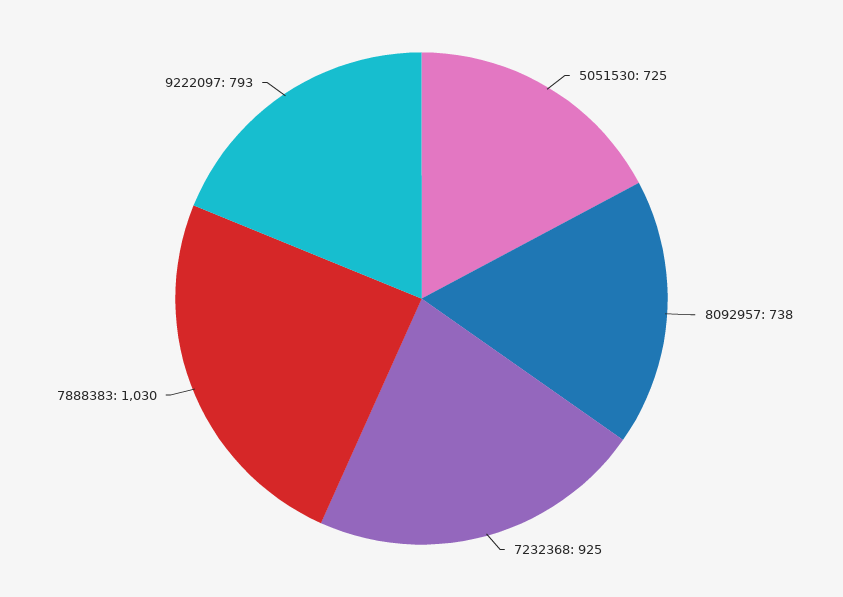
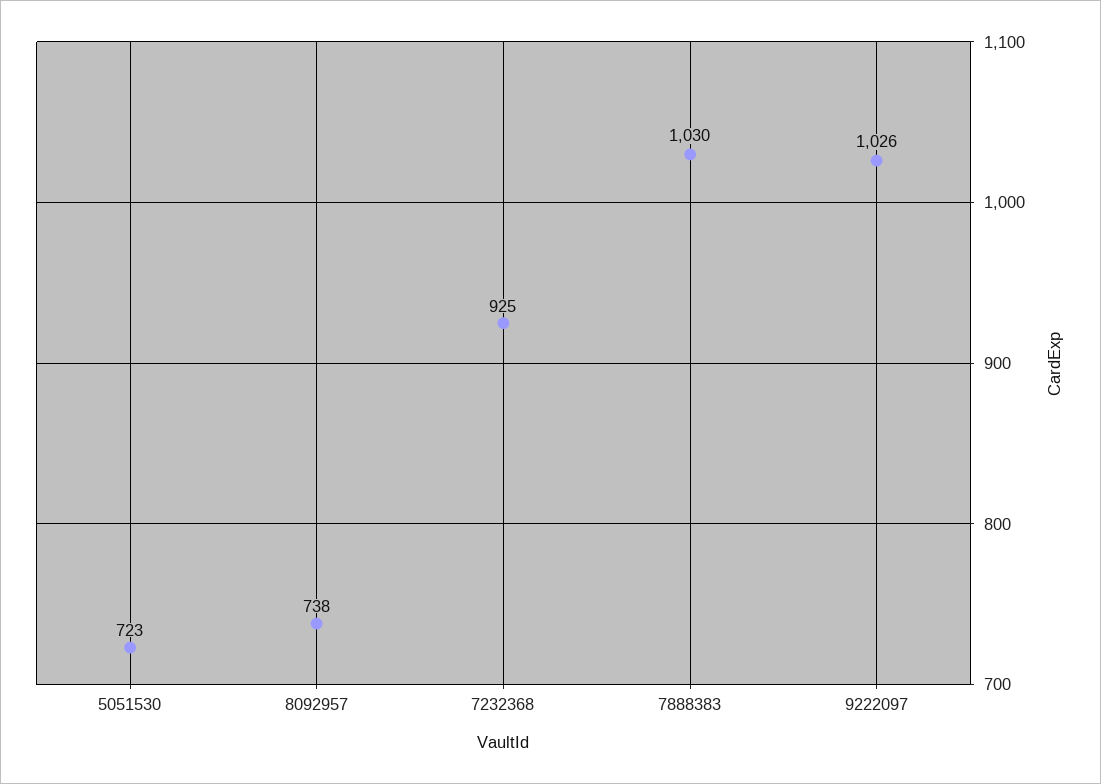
  {
-   "5051530": 725,
+   "5051530": 723,
    "8092957": 738,
    "7232368": 925,
    "7888383": 1030,
-   "9222097": 793
+   "9222097": 1026
  }

